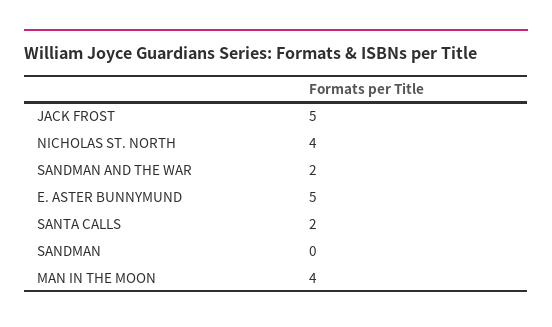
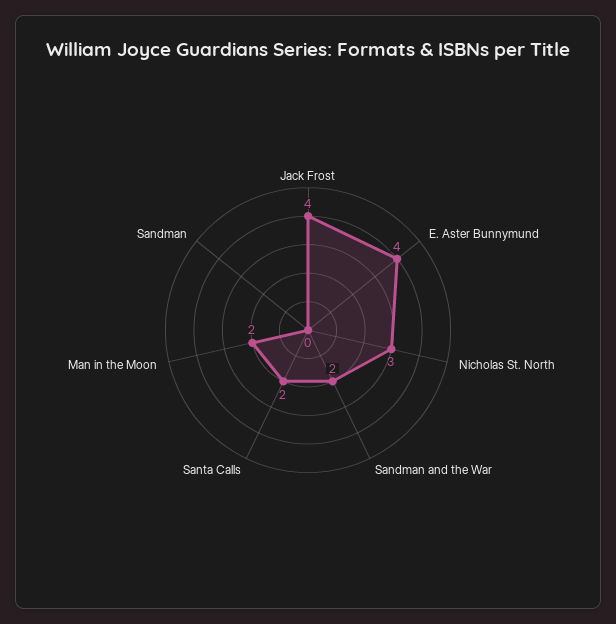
  {
-   "JACK FROST": 5,
+   "JACK FROST": 4,
-   "NICHOLAS ST. NORTH": 4,
+   "NICHOLAS ST. NORTH": 3,
    "SANDMAN AND THE WAR": 2,
-   "E. ASTER BUNNYMUND": 5,
+   "E. ASTER BUNNYMUND": 4,
    "SANTA CALLS": 2,
    "SANDMAN": 0,
-   "MAN IN THE MOON": 4
+   "MAN IN THE MOON": 2
  }

